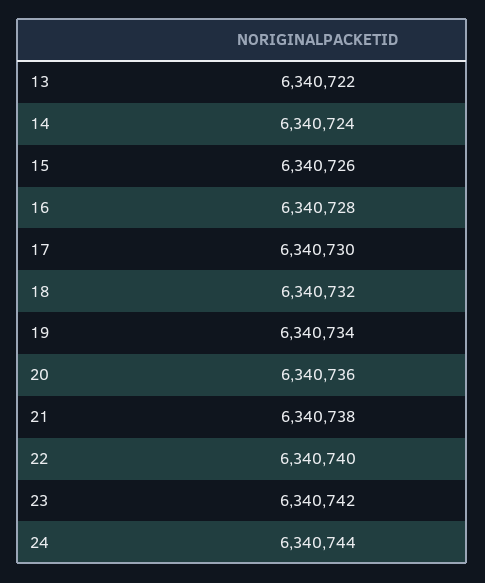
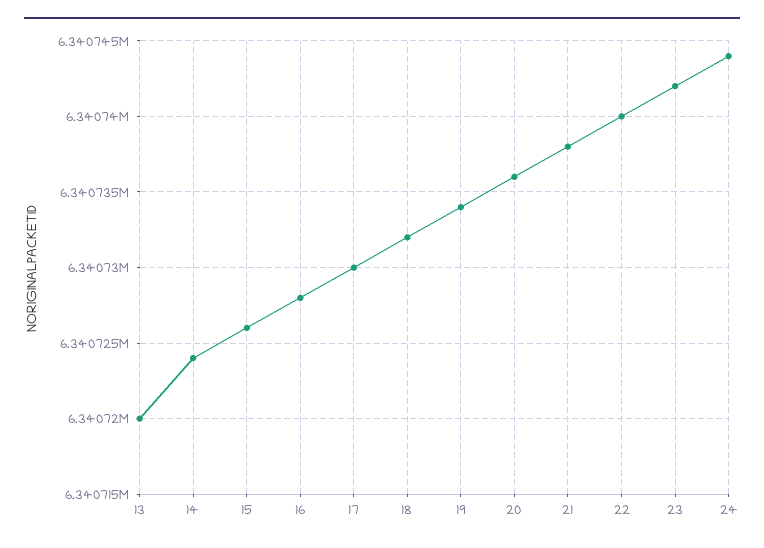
  {
-   "13": 6340722,
+   "13": 6340720,
    "14": 6340724,
    "15": 6340726,
    "16": 6340728,
    "17": 6340730,
    "18": 6340732,
    "19": 6340734,
    "20": 6340736,
    "21": 6340738,
    "22": 6340740,
    "23": 6340742,
    "24": 6340744
  }

